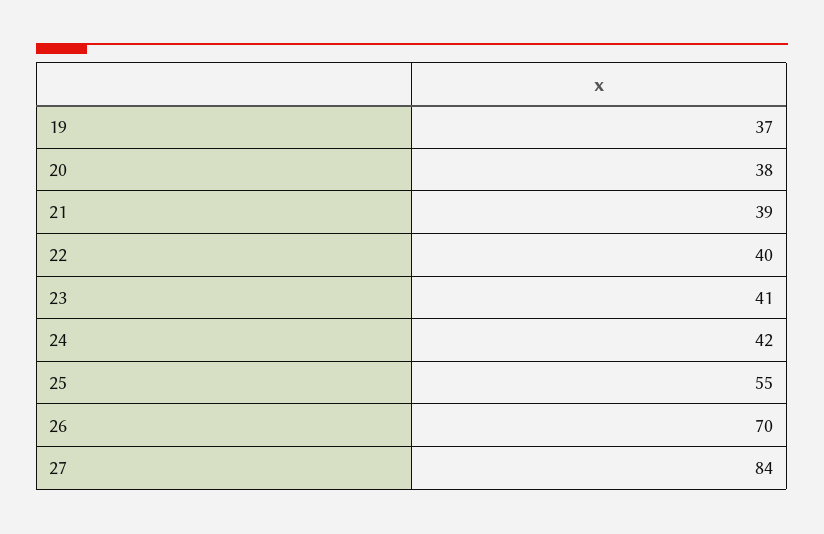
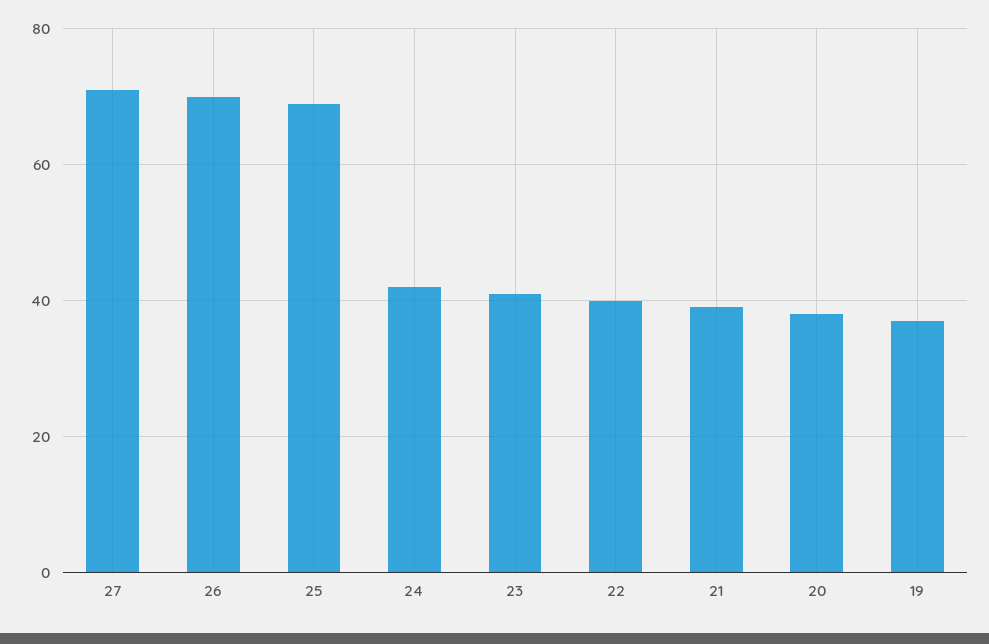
  {
    "19": 37,
    "20": 38,
    "21": 39,
    "22": 40,
    "23": 41,
    "24": 42,
-   "25": 55,
+   "25": 70,
    "26": 70,
-   "27": 84
+   "27": 70
  }

